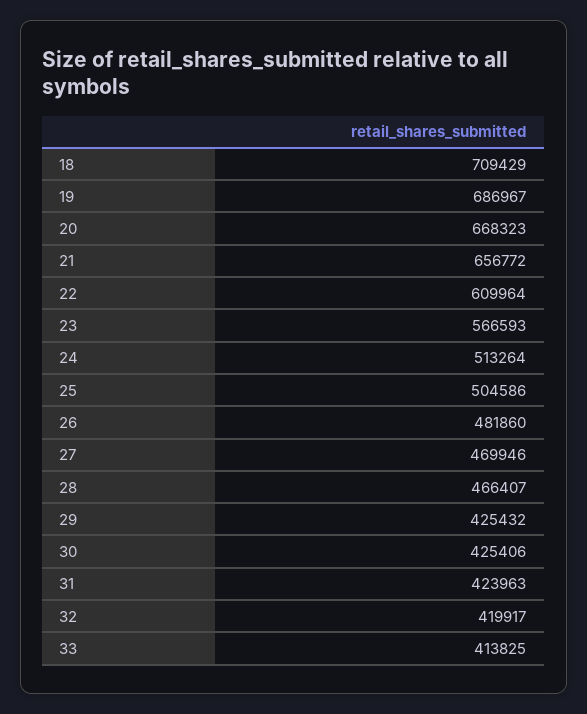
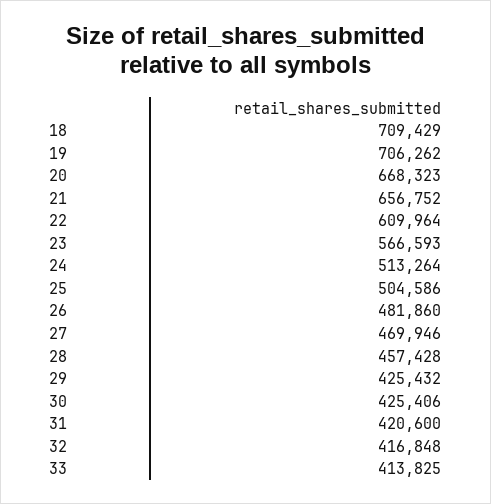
  {
    "18": 709429,
-   "19": 686967,
+   "19": 706262,
    "20": 668323,
-   "21": 656772,
+   "21": 656752,
    "22": 609964,
    "23": 566593,
    "24": 513264,
    "25": 504586,
    "26": 481860,
    "27": 469946,
-   "28": 466407,
+   "28": 457428,
    "29": 425432,
    "30": 425406,
-   "31": 423963,
+   "31": 420600,
-   "32": 419917,
+   "32": 416848,
    "33": 413825
  }

